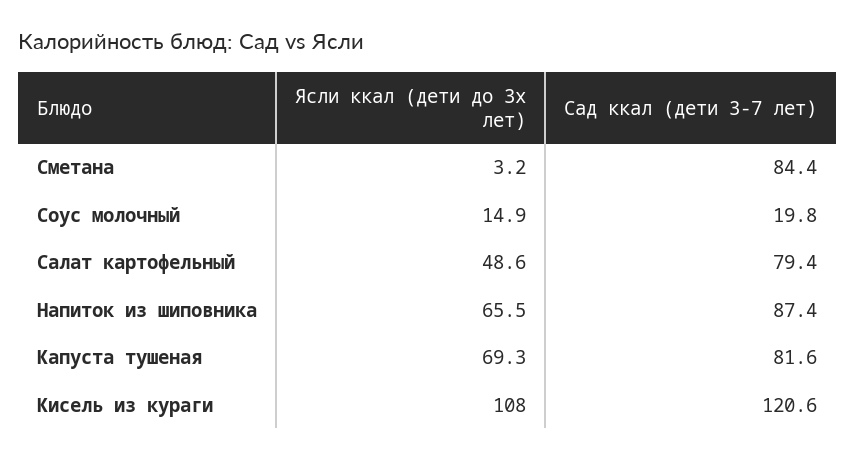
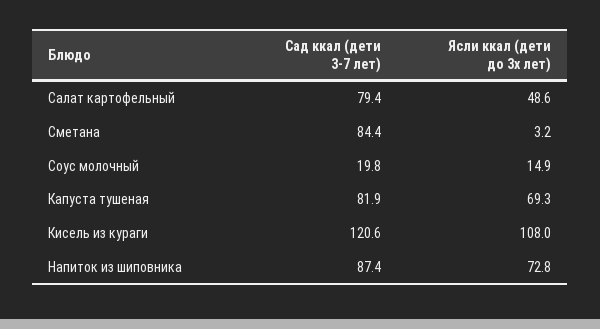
  {
    "Ясли ккал (дети до 3х лет)": {
      "Сметана": 3.2,
      "Соус молочный": 14.9,
      "Салат картофельный": 48.6,
-     "Напиток из шиповника": 65.5,
+     "Напиток из шиповника": 72.8,
      "Капуста тушеная": 69.3,
      "Кисель из кураги": 108
    },
    "Сад ккал (дети 3-7 лет)": {
      "Сметана": 84.4,
      "Соус молочный": 19.8,
      "Салат картофельный": 79.4,
      "Напиток из шиповника": 87.4,
-     "Капуста тушеная": 81.6,
+     "Капуста тушеная": 81.9,
      "Кисель из кураги": 120.6
    }
  }

